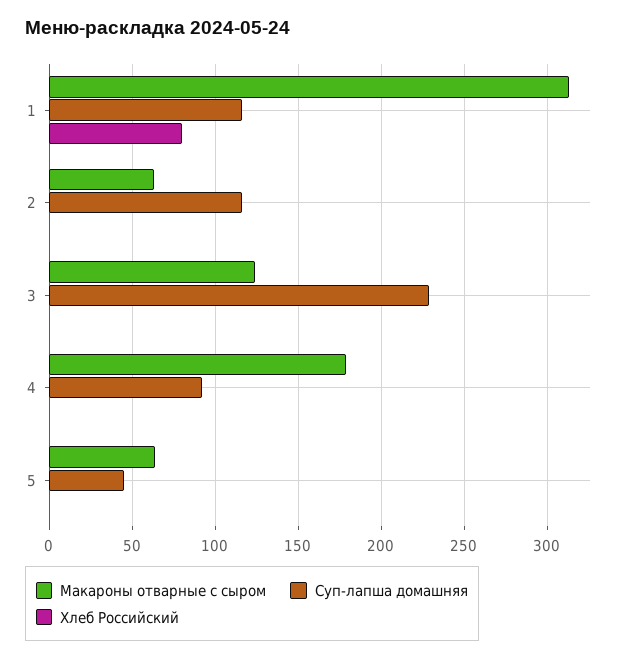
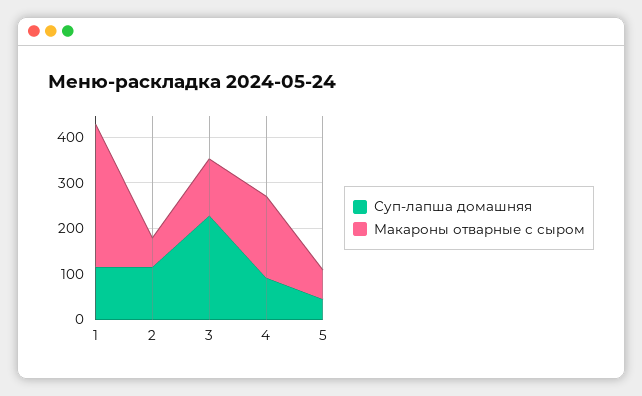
  {
    "Макароны отварные с сыром": {
      "1": 315,
      "2": 65,
      "3": 125,
      "4": 180,
      "5": 65
    },
    "Суп-лапша домашняя": {
      "1": 115,
      "2": 115,
      "3": 230,
      "4": 90,
      "5": 45
-   },
+   }
-   "Хлеб Российский": {
-     "1": 80,
-     "2": 0,
-     "3": 0,
-     "4": 0,
-     "5": 0
-   }
  }

